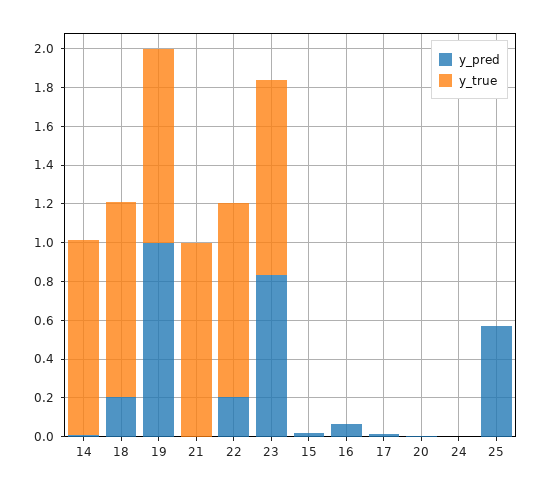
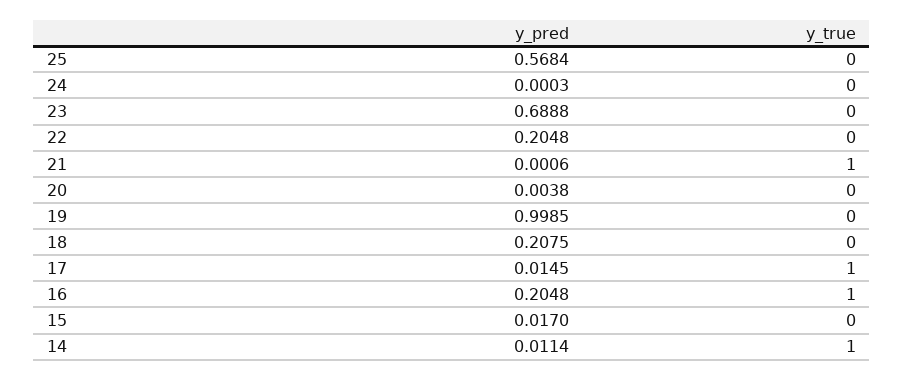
  {
    "y_pred": {
      "14": 0.0114,
      "18": 0.2075,
      "19": 0.9985,
      "21": 0.0006,
      "22": 0.2048,
-     "23": 0.85,
+     "23": 0.6888,
      "15": 0.017,
-     "16": 0.05,
+     "16": 0.2048,
      "17": 0.0145,
      "20": 0.0038,
      "24": 0.0003,
      "25": 0.5684
    },
    "y_true": {
      "14": 1,
-     "18": 1,
+     "18": 0,
-     "19": 1,
+     "19": 0,
      "21": 1,
-     "22": 1,
+     "22": 0,
-     "23": 1,
+     "23": 0,
      "15": 0,
-     "16": 0,
+     "16": 1,
-     "17": 0,
+     "17": 1,
      "20": 0,
      "24": 0,
      "25": 0
    }
  }

